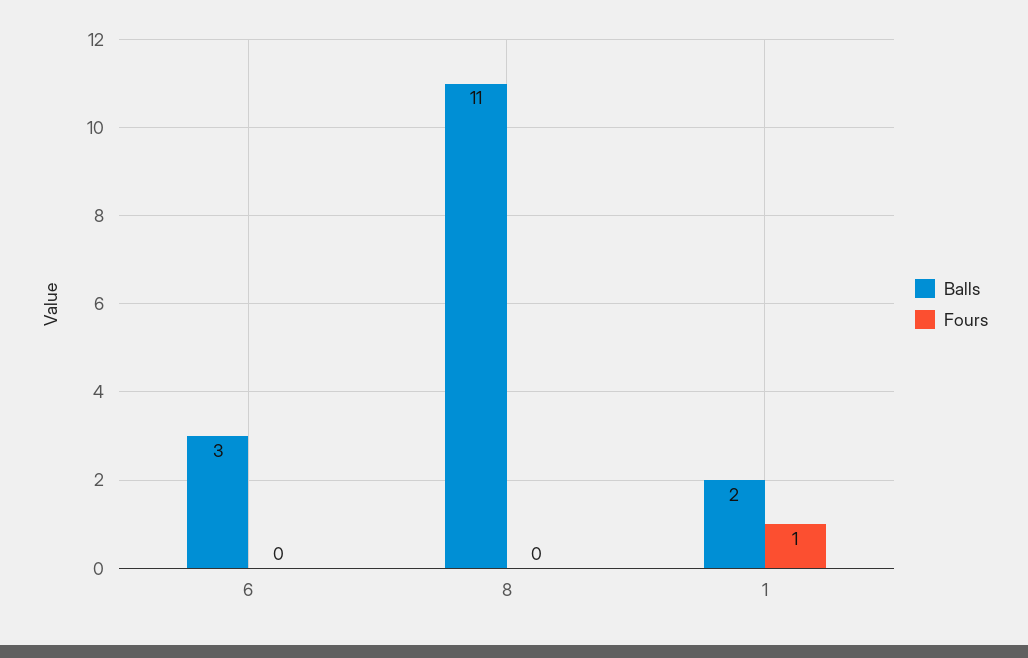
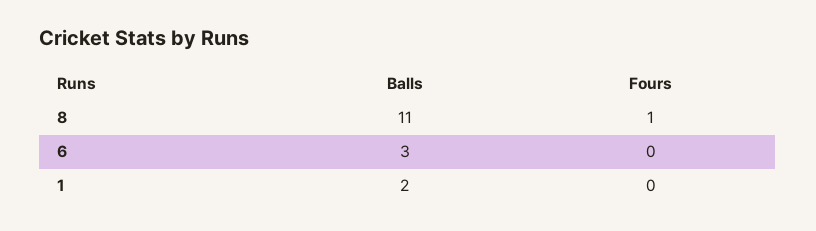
  {
    "Balls": {
      "6": 3,
      "8": 11,
      "1": 2
    },
    "Fours": {
      "6": 0,
-     "8": 0,
+     "8": 1,
-     "1": 1
+     "1": 0
    }
  }

